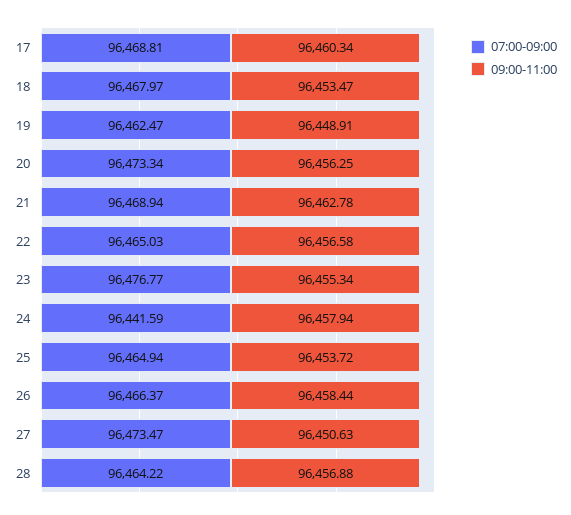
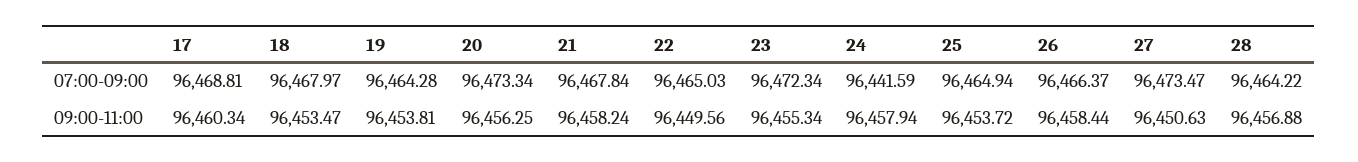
  {
    "07:00-09:00": {
      "17": 96468.81,
      "18": 96467.97,
-     "19": 96462.47,
+     "19": 96464.28,
      "20": 96473.34,
-     "21": 96468.94,
+     "21": 96467.84,
      "22": 96465.03,
-     "23": 96476.77,
+     "23": 96472.34,
      "24": 96441.59,
      "25": 96464.94,
      "26": 96466.37,
      "27": 96473.47,
      "28": 96464.22
    },
    "09:00-11:00": {
      "17": 96460.34,
      "18": 96453.47,
-     "19": 96448.91,
+     "19": 96453.81,
      "20": 96456.25,
-     "21": 96462.78,
+     "21": 96458.24,
-     "22": 96456.58,
+     "22": 96449.56,
      "23": 96455.34,
      "24": 96457.94,
      "25": 96453.72,
      "26": 96458.44,
      "27": 96450.63,
      "28": 96456.88
    }
  }

